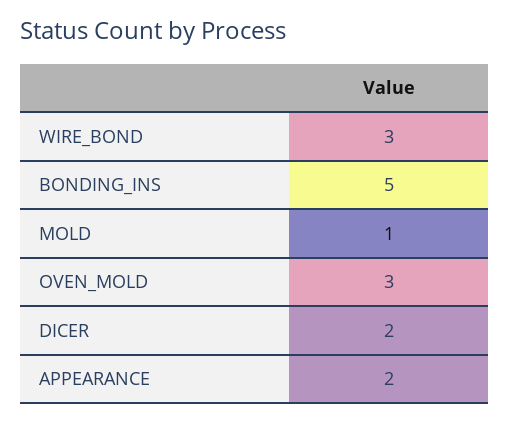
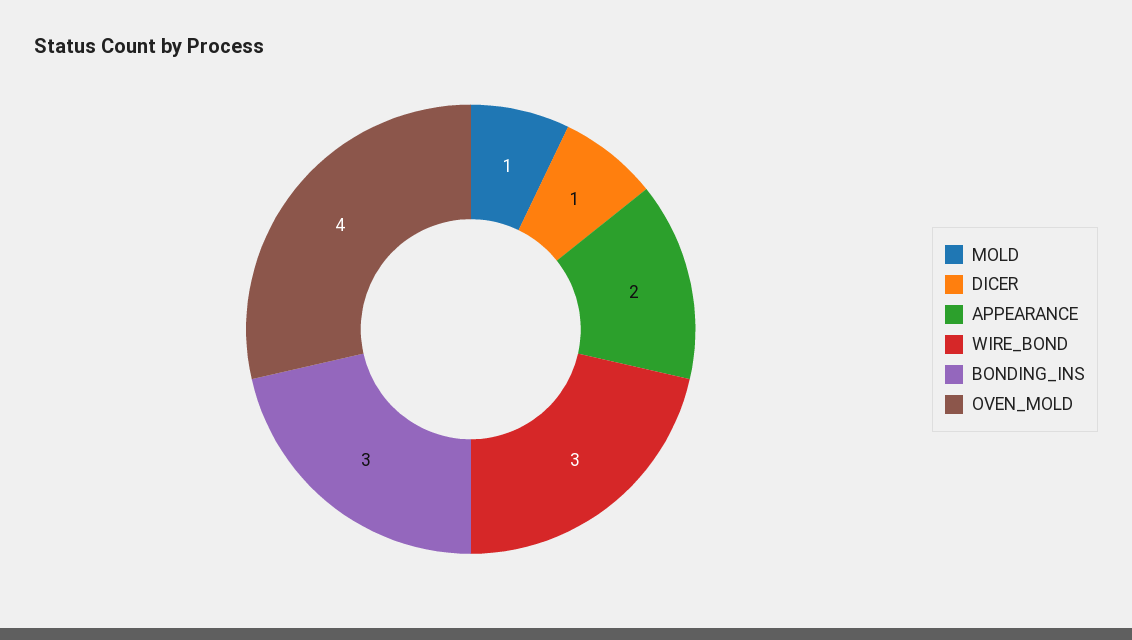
  {
    "WIRE_BOND": 3,
-   "BONDING_INS": 5,
+   "BONDING_INS": 3,
    "MOLD": 1,
-   "OVEN_MOLD": 3,
+   "OVEN_MOLD": 4,
-   "DICER": 2,
+   "DICER": 1,
    "APPEARANCE": 2
  }

